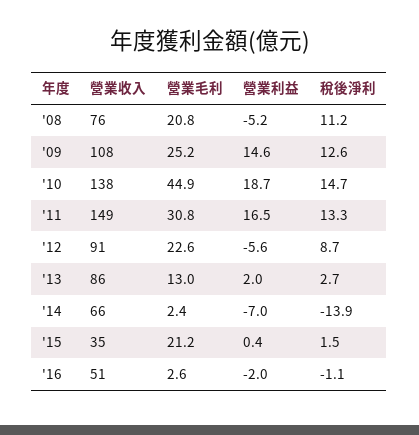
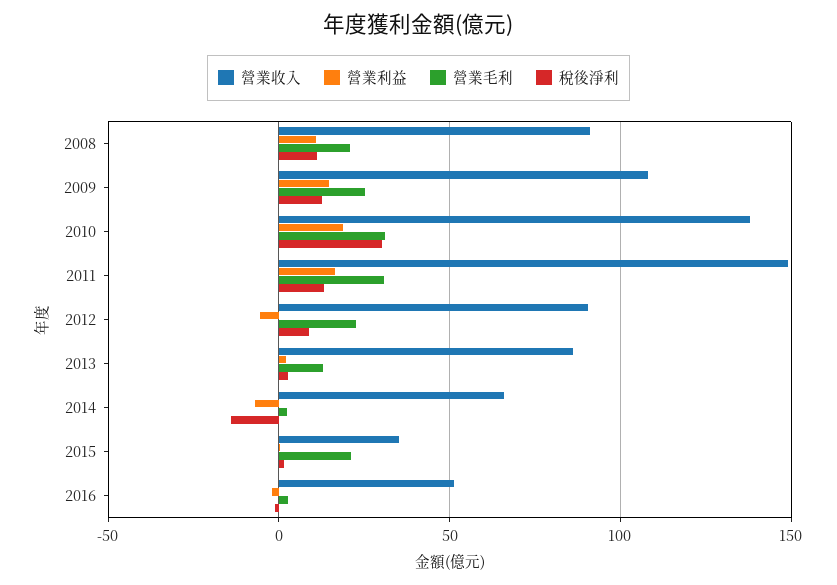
  {
    "營業收入": {
-     "'08": 76,
+     "'08": 90,
      "'09": 108,
      "'10": 138,
      "'11": 149,
      "'12": 91,
      "'13": 86,
      "'14": 66,
      "'15": 35,
      "'16": 51
    },
    "營業毛利": {
      "'08": 20.8,
      "'09": 25.2,
-     "'10": 44.9,
+     "'10": 30,
      "'11": 30.8,
      "'12": 22.6,
      "'13": 13,
      "'14": 2.4,
      "'15": 21.2,
      "'16": 2.6
    },
    "營業利益": {
-     "'08": -5.2,
+     "'08": 10,
      "'09": 14.6,
      "'10": 18.7,
      "'11": 16.5,
      "'12": -5.6,
      "'13": 2,
      "'14": -7,
      "'15": 0.4,
      "'16": -2
    },
    "稅後淨利": {
      "'08": 11.2,
      "'09": 12.6,
-     "'10": 14.7,
+     "'10": 30,
      "'11": 13.3,
      "'12": 8.7,
      "'13": 2.7,
      "'14": -13.9,
      "'15": 1.5,
      "'16": -1.1
    }
  }

